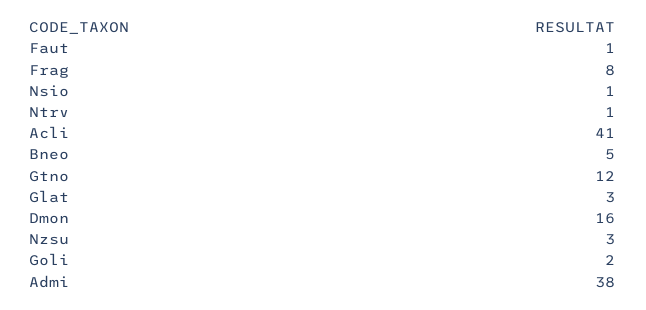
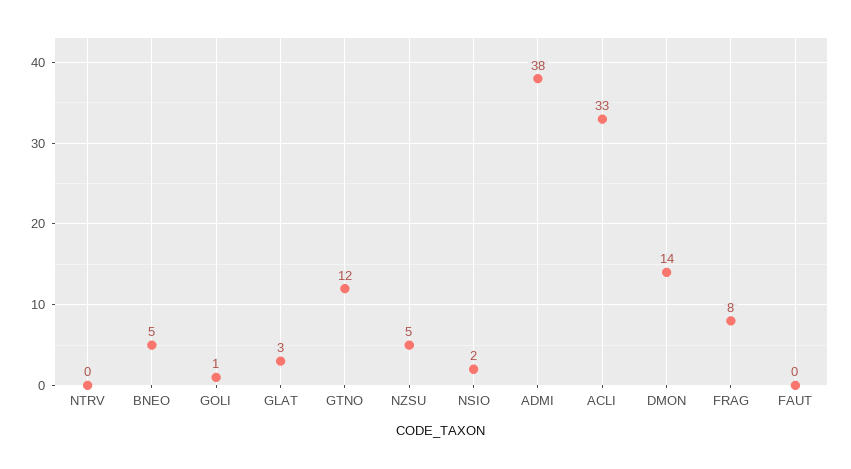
  {
-   "Faut": 1,
+   "Faut": 0,
    "Frag": 8,
-   "Nsio": 1,
+   "Nsio": 2,
-   "Ntrv": 1,
+   "Ntrv": 0,
-   "Acli": 41,
+   "Acli": 33,
    "Bneo": 5,
    "Gtno": 12,
    "Glat": 3,
-   "Dmon": 16,
+   "Dmon": 14,
-   "Nzsu": 3,
+   "Nzsu": 5,
-   "Goli": 2,
+   "Goli": 1,
    "Admi": 38
  }

